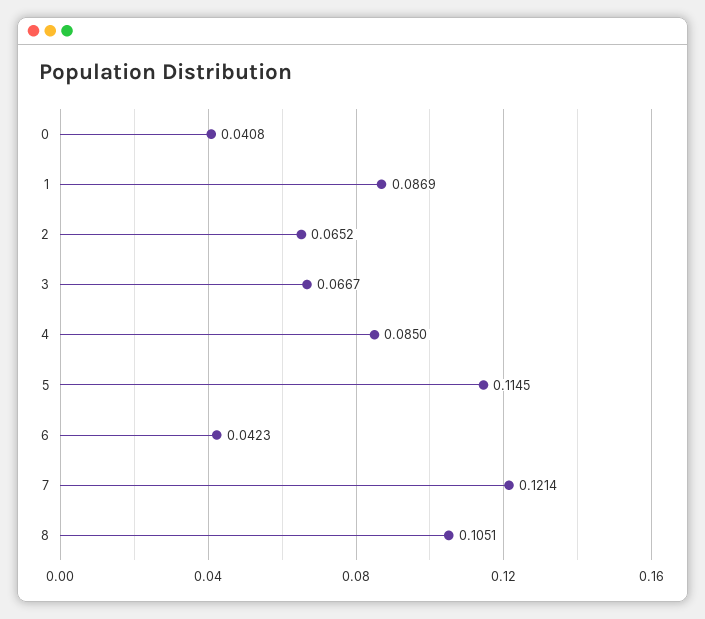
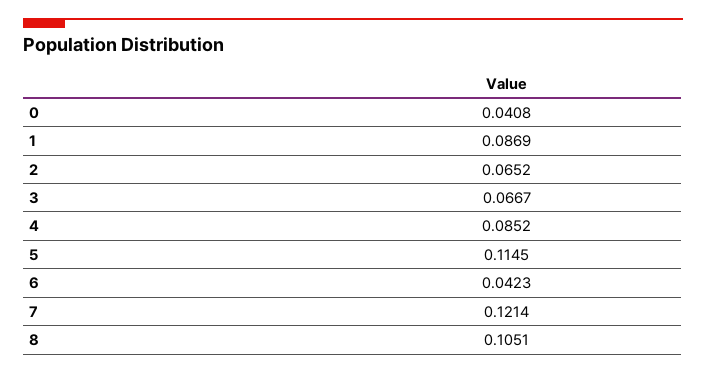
  {
    "0": 0.0408,
    "1": 0.0869,
    "2": 0.0652,
    "3": 0.0667,
-   "4": 0.085,
+   "4": 0.0852,
    "5": 0.1145,
    "6": 0.0423,
    "7": 0.1214,
    "8": 0.1051
  }

